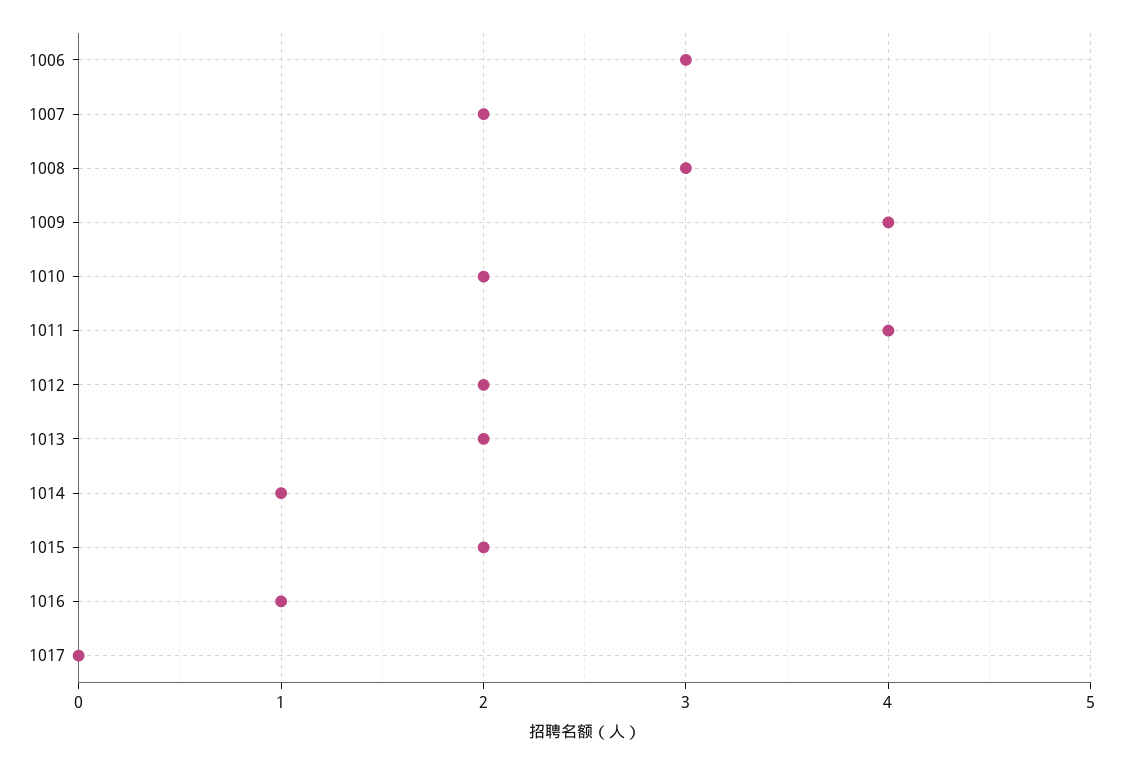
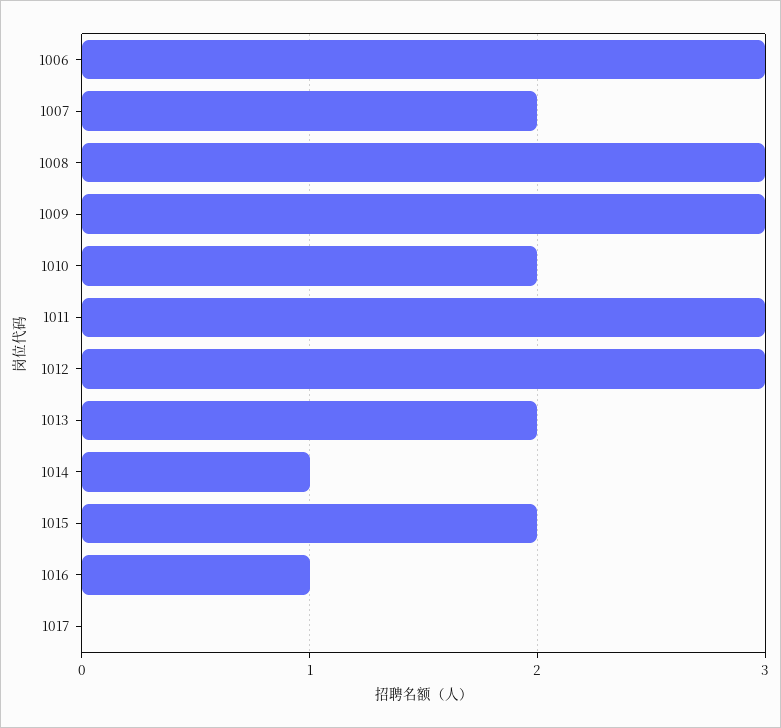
  {
    "1006": 3,
    "1007": 2,
    "1008": 3,
-   "1009": 4,
+   "1009": 3,
    "1010": 2,
-   "1011": 4,
+   "1011": 3,
-   "1012": 2,
+   "1012": 3,
    "1013": 2,
    "1014": 1,
    "1015": 2,
    "1016": 1,
    "1017": 0
  }

